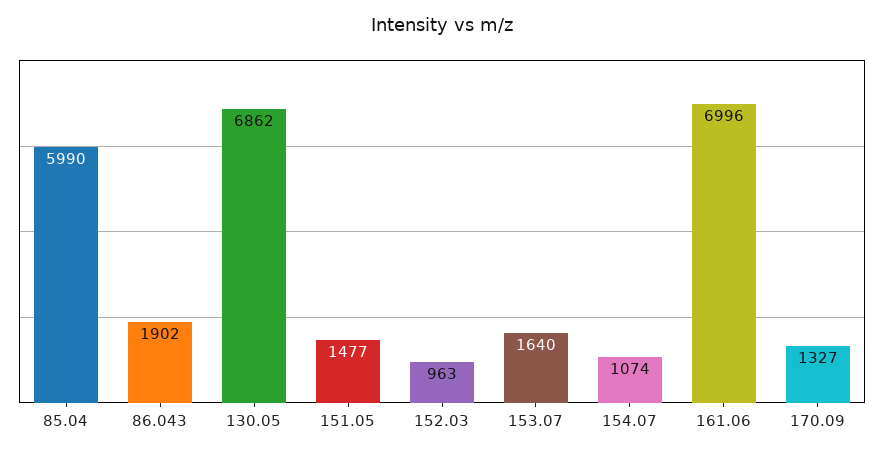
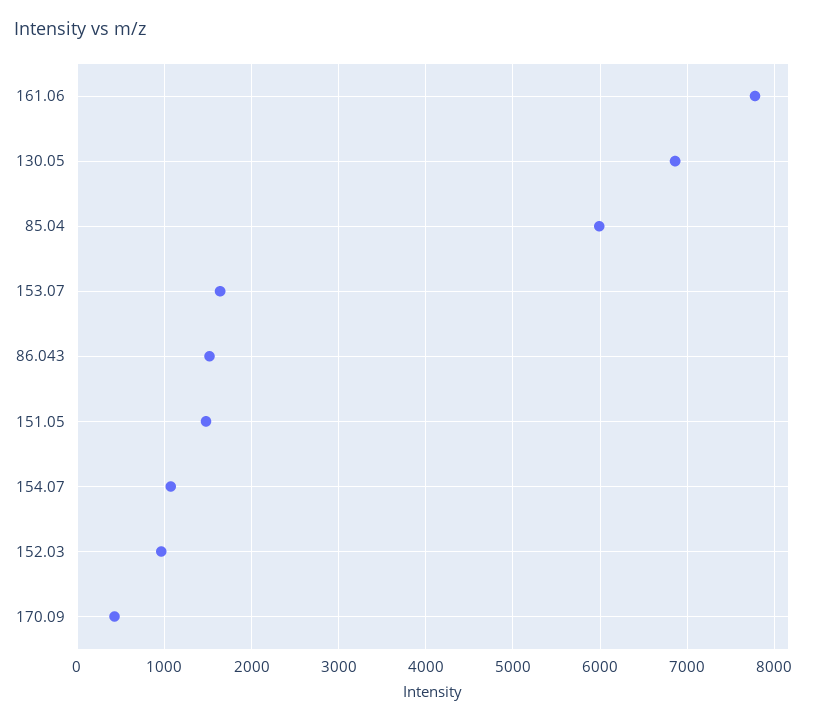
  {
    "85.04": 5990,
-   "86.043": 1902,
+   "86.043": 1500,
    "130.05": 6862,
    "151.05": 1477,
    "152.03": 963,
    "153.07": 1640,
    "154.07": 1074,
-   "161.06": 6996,
+   "161.06": 7800,
-   "170.09": 1327
+   "170.09": 400
  }

